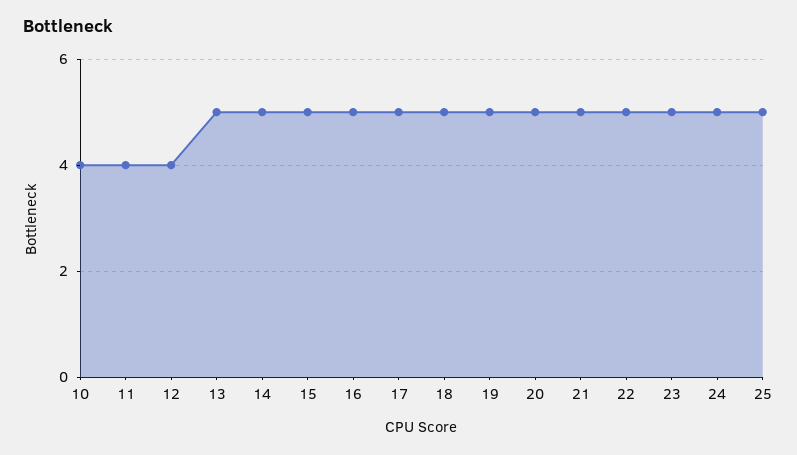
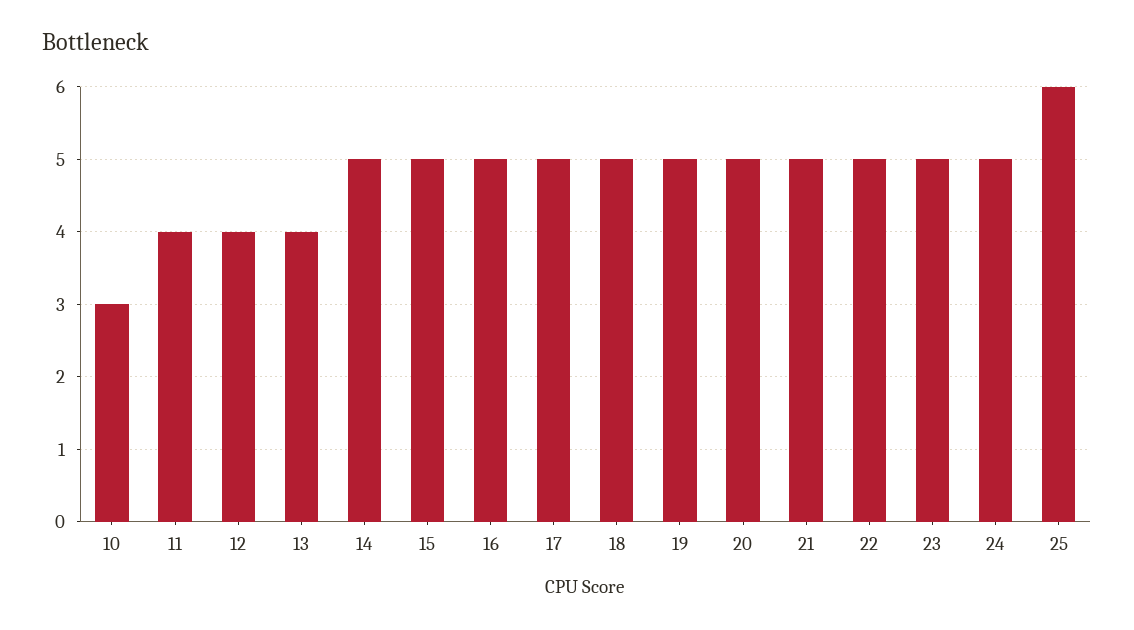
  {
-   "10": 4,
+   "10": 3,
    "11": 4,
    "12": 4,
-   "13": 5,
+   "13": 4,
    "14": 5,
    "15": 5,
    "16": 5,
    "17": 5,
    "18": 5,
    "19": 5,
    "20": 5,
    "21": 5,
    "22": 5,
    "23": 5,
    "24": 5,
-   "25": 5
+   "25": 6
  }

